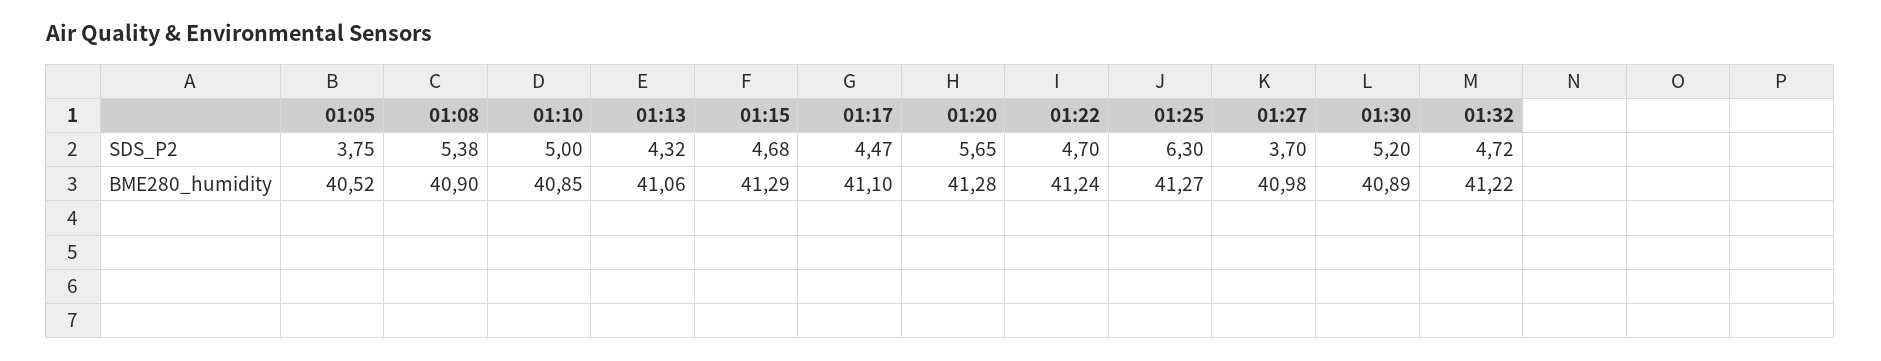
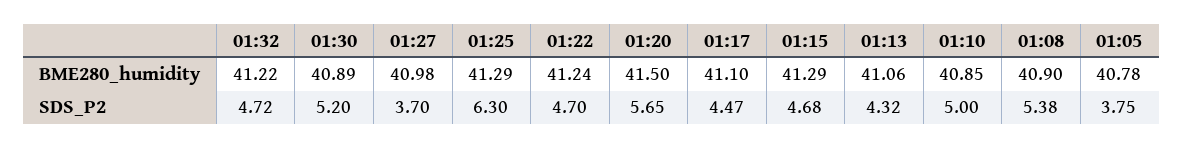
  {
    "01:05": {
      "SDS_P2": 3.75,
-     "BME280_humidity": 40.52
+     "BME280_humidity": 40.78
    },
    "01:08": {
      "SDS_P2": 5.38,
      "BME280_humidity": 40.9
    },
    "01:10": {
      "SDS_P2": 5,
      "BME280_humidity": 40.85
    },
    "01:13": {
      "SDS_P2": 4.32,
      "BME280_humidity": 41.06
    },
    "01:15": {
      "SDS_P2": 4.68,
      "BME280_humidity": 41.29
    },
    "01:17": {
      "SDS_P2": 4.47,
      "BME280_humidity": 41.1
    },
    "01:20": {
      "SDS_P2": 5.65,
-     "BME280_humidity": 41.28
+     "BME280_humidity": 41.5
    },
    "01:22": {
      "SDS_P2": 4.7,
      "BME280_humidity": 41.24
    },
    "01:25": {
      "SDS_P2": 6.3,
-     "BME280_humidity": 41.27
+     "BME280_humidity": 41.29
    },
    "01:27": {
      "SDS_P2": 3.7,
      "BME280_humidity": 40.98
    },
    "01:30": {
      "SDS_P2": 5.2,
      "BME280_humidity": 40.89
    },
    "01:32": {
      "SDS_P2": 4.72,
      "BME280_humidity": 41.22
    }
  }

